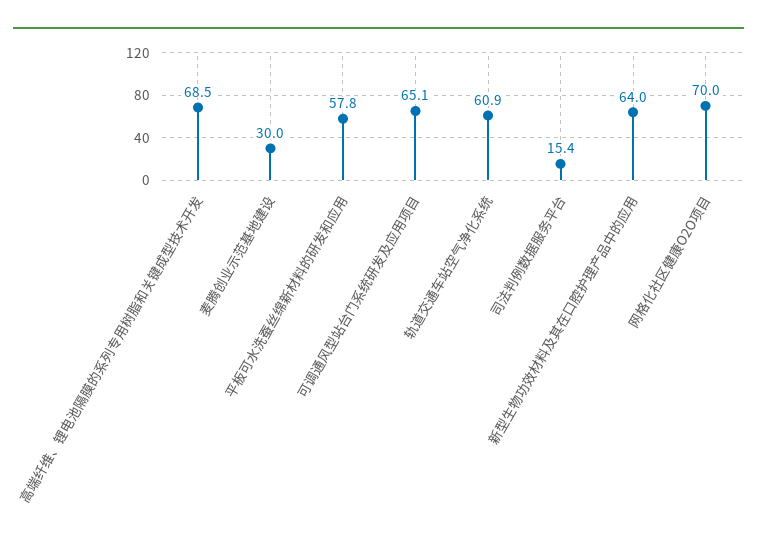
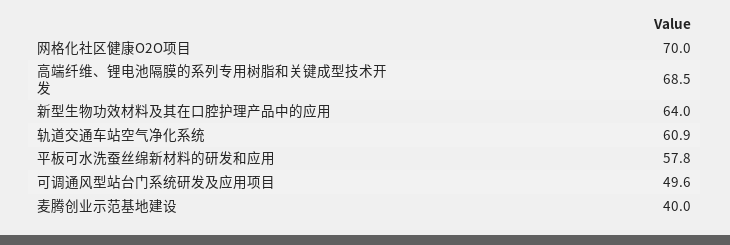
  {
    "高端纤维、锂电池隔膜的系列专用树脂和关键成型技术开发": 68.5,
-   "麦腾创业示范基地建设": 30,
+   "麦腾创业示范基地建设": 40,
    "平板可水洗蚕丝绵新材料的研发和应用": 57.8,
-   "可调通风型站台门系统研发及应用项目": 65.1,
+   "可调通风型站台门系统研发及应用项目": 49.6,
    "轨道交通车站空气净化系统": 60.9,
-   "司法判例数据服务平台": 15.4,
    "新型生物功效材料及其在口腔护理产品中的应用": 64,
    "网格化社区健康O2O项目": 70
  }

